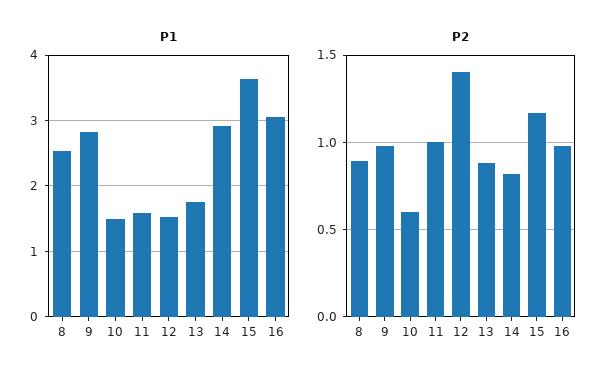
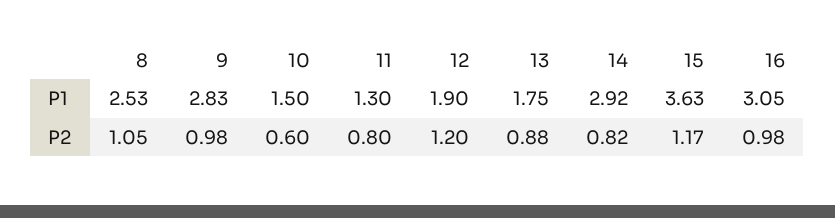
  {
    "P1": {
      "8": 2.53,
      "9": 2.83,
      "10": 1.5,
-     "11": 1.6,
+     "11": 1.3,
-     "12": 1.5,
+     "12": 1.9,
      "13": 1.75,
      "14": 2.92,
      "15": 3.63,
      "16": 3.05
    },
    "P2": {
-     "8": 0.9,
+     "8": 1.05,
      "9": 0.98,
      "10": 0.6,
-     "11": 1,
+     "11": 0.8,
-     "12": 1.4,
+     "12": 1.2,
      "13": 0.88,
      "14": 0.82,
      "15": 1.17,
      "16": 0.98
    }
  }

